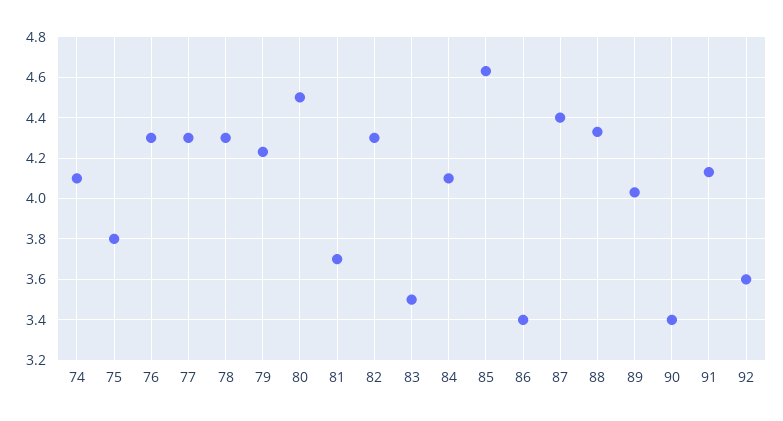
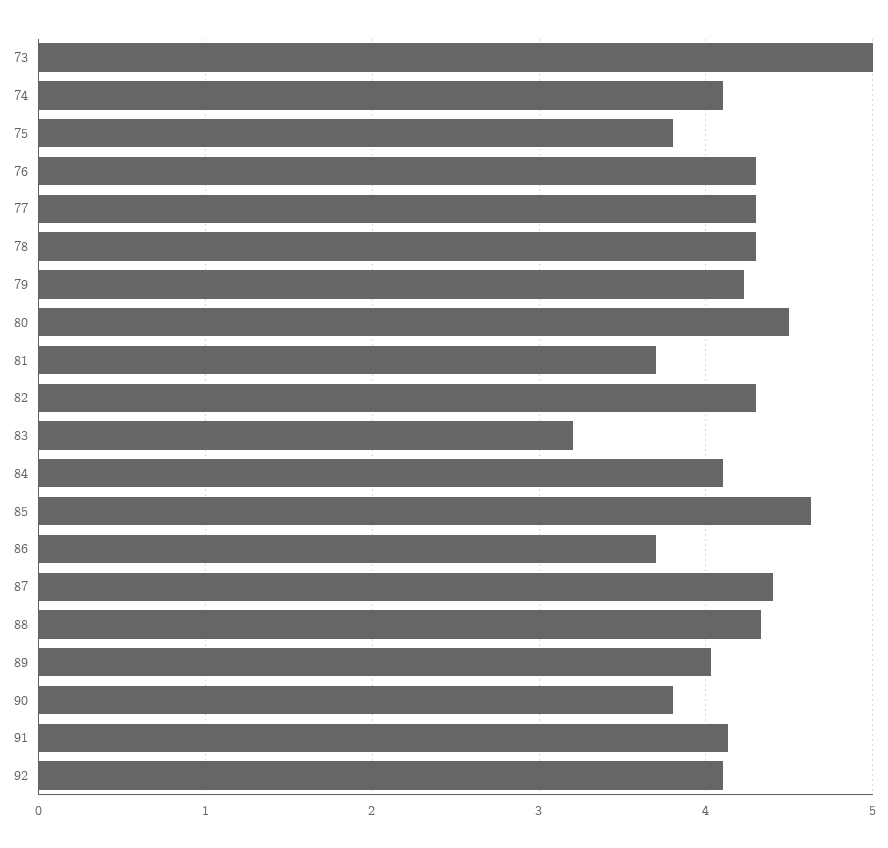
  {
    "74": 4.1,
    "75": 3.8,
    "76": 4.3,
    "77": 4.3,
    "78": 4.3,
    "79": 4.25,
    "80": 4.5,
    "81": 3.7,
    "82": 4.3,
-   "83": 3.5,
+   "83": 3.2,
    "84": 4.1,
    "85": 4.65,
-   "86": 3.4,
+   "86": 3.7,
    "87": 4.4,
    "88": 4.35,
    "89": 4.05,
-   "90": 3.4,
+   "90": 3.8,
    "91": 4.15,
-   "92": 3.6
+   "92": 4.1,
+   "73": 5
  }

